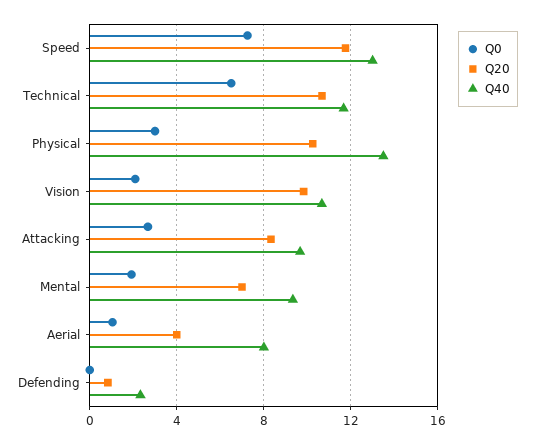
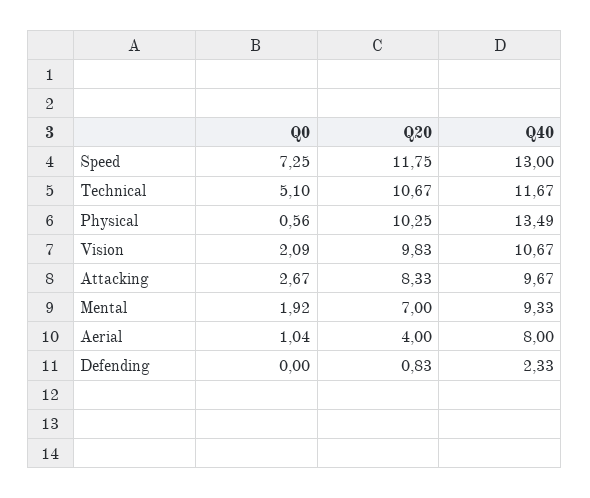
  {
    "Q0": {
      "Speed": 7.25,
-     "Technical": 6.5,
+     "Technical": 5.1,
-     "Physical": 3,
+     "Physical": 0.56,
      "Vision": 2.09,
      "Attacking": 2.67,
      "Mental": 1.92,
      "Aerial": 1.04,
      "Defending": 0
    },
    "Q20": {
      "Speed": 11.75,
      "Technical": 10.67,
      "Physical": 10.25,
      "Vision": 9.83,
      "Attacking": 8.33,
      "Mental": 7,
      "Aerial": 4,
      "Defending": 0.83
    },
    "Q40": {
      "Speed": 13,
      "Technical": 11.67,
      "Physical": 13.49,
      "Vision": 10.67,
      "Attacking": 9.67,
      "Mental": 9.33,
      "Aerial": 8,
      "Defending": 2.33
    }
  }

